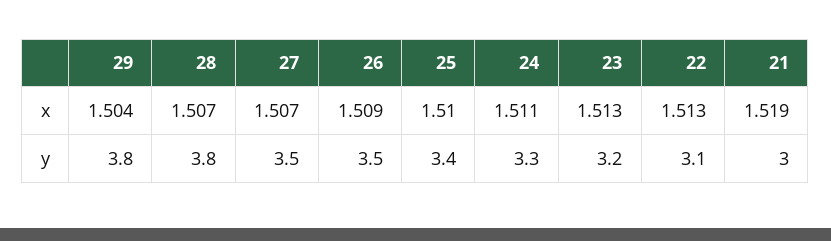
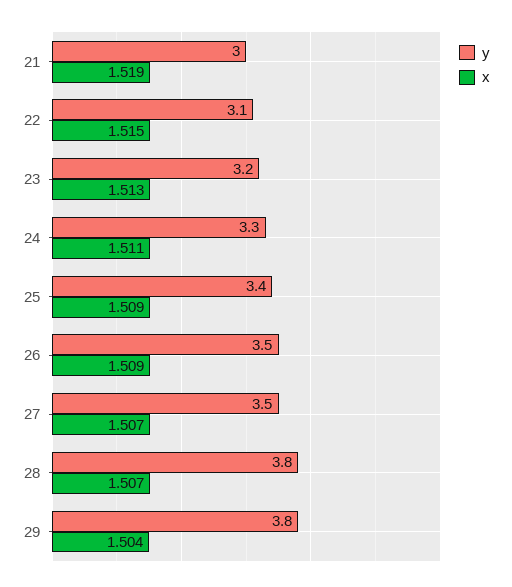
  {
    "x": {
      "29": 1.504,
      "28": 1.507,
      "27": 1.507,
      "26": 1.509,
-     "25": 1.51,
+     "25": 1.509,
      "24": 1.511,
      "23": 1.513,
-     "22": 1.513,
+     "22": 1.515,
      "21": 1.519
    },
    "y": {
      "29": 3.8,
      "28": 3.8,
      "27": 3.5,
      "26": 3.5,
      "25": 3.4,
      "24": 3.3,
      "23": 3.2,
      "22": 3.1,
      "21": 3
    }
  }

